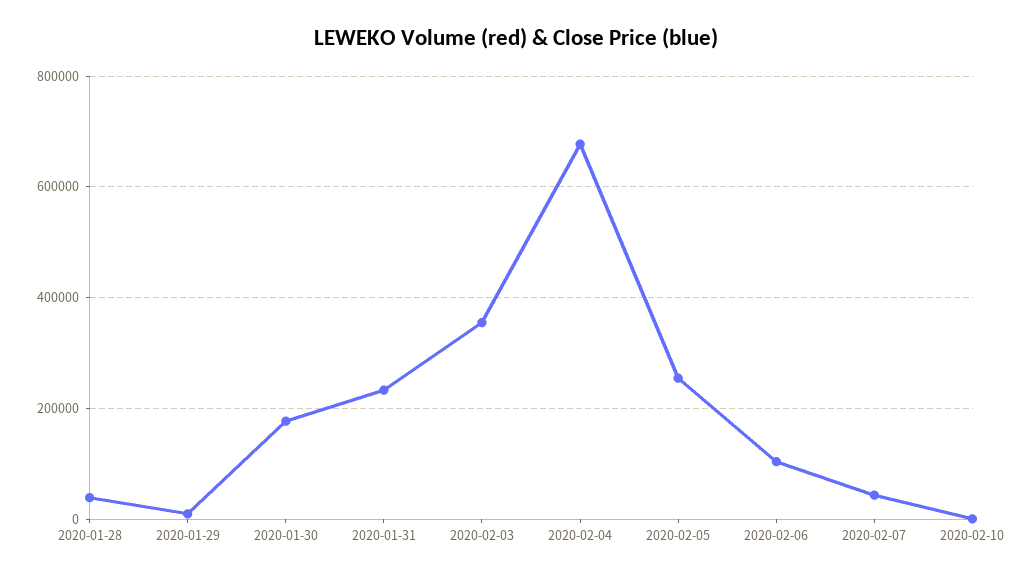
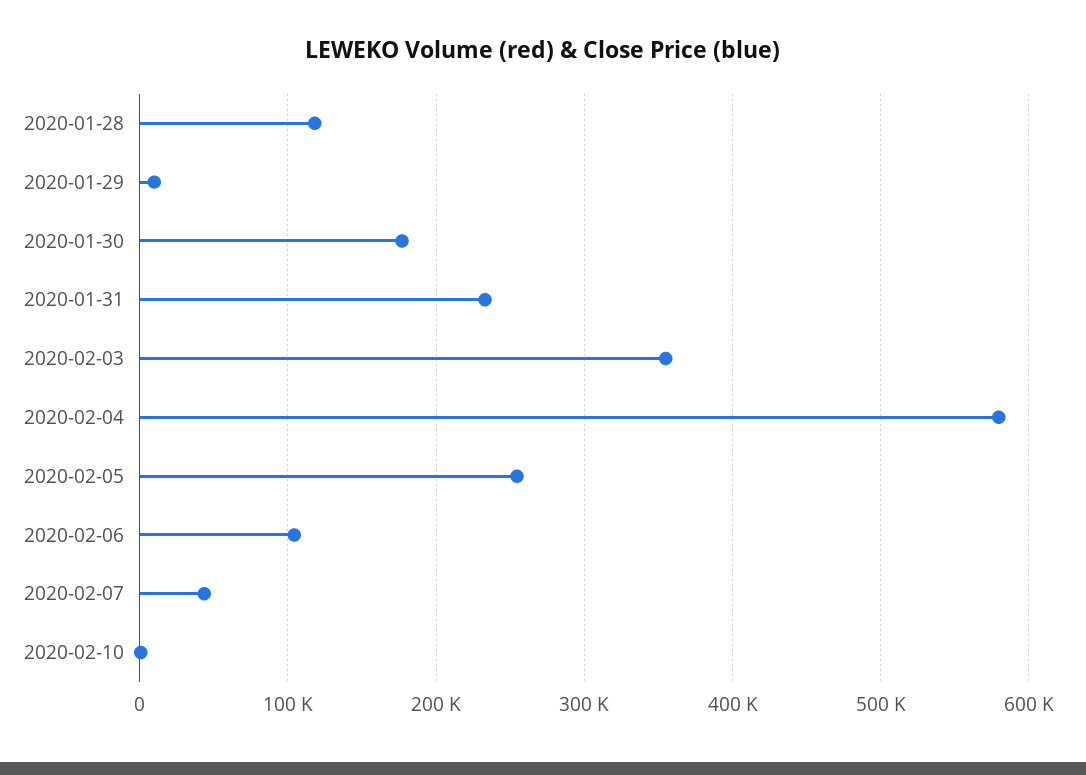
  {
-   "2020-01-28": 40000,
+   "2020-01-28": 120000,
    "2020-01-29": 10000,
    "2020-01-30": 180000,
    "2020-01-31": 230000,
    "2020-02-03": 360000,
-   "2020-02-04": 680000,
+   "2020-02-04": 580000,
    "2020-02-05": 250000,
    "2020-02-06": 100000,
    "2020-02-07": 40000,
    "2020-02-10": 0
  }

